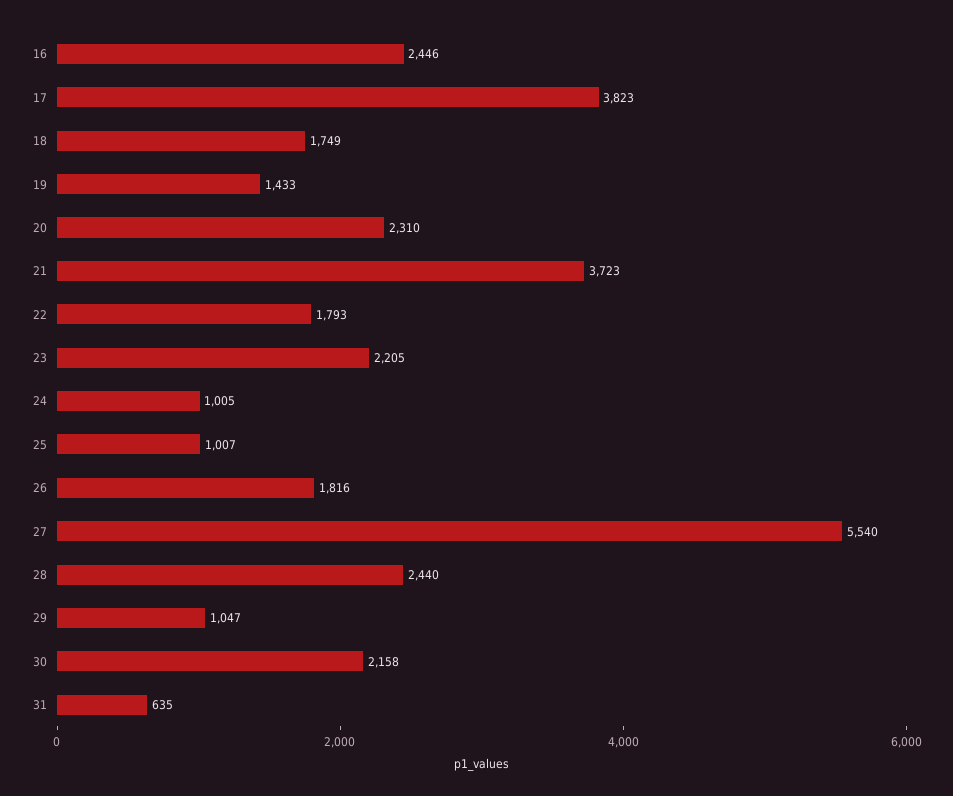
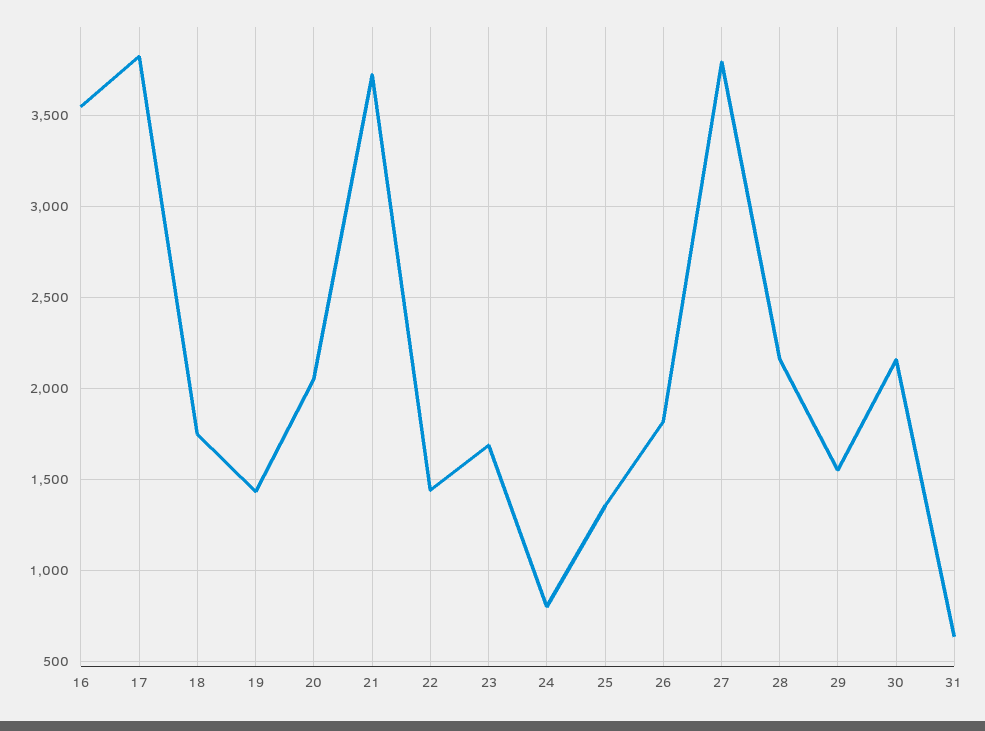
  {
-   "16": 2446,
+   "16": 3550,
    "17": 3823,
    "18": 1749,
    "19": 1433,
-   "20": 2310,
+   "20": 2050,
    "21": 3723,
-   "22": 1793,
+   "22": 1450,
-   "23": 2205,
+   "23": 1700,
-   "24": 1005,
+   "24": 800,
-   "25": 1007,
+   "25": 1350,
    "26": 1816,
-   "27": 5540,
+   "27": 3800,
-   "28": 2440,
+   "28": 2150,
-   "29": 1047,
+   "29": 1550,
    "30": 2158,
    "31": 635
  }

